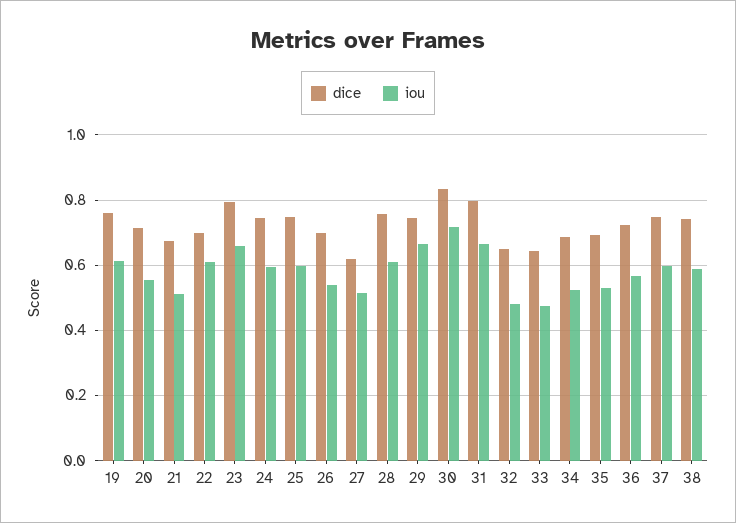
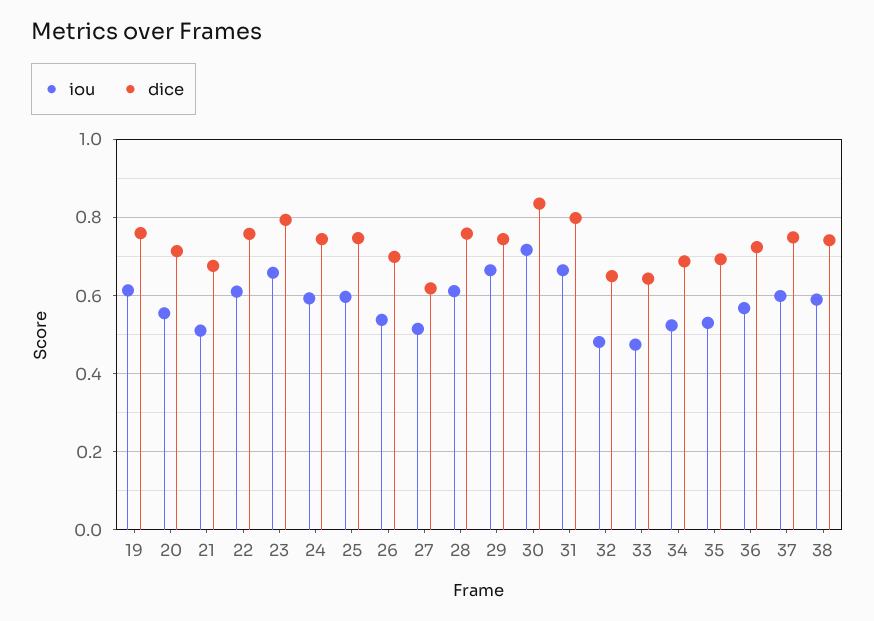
  {
    "dice": {
      "19": 0.76,
      "20": 0.72,
      "21": 0.68,
-     "22": 0.7,
+     "22": 0.76,
      "23": 0.8,
      "24": 0.74,
      "25": 0.74,
      "26": 0.7,
      "27": 0.62,
      "28": 0.76,
      "29": 0.74,
      "30": 0.84,
      "31": 0.8,
      "32": 0.64,
      "33": 0.64,
      "34": 0.68,
      "35": 0.7,
      "36": 0.72,
      "37": 0.74,
      "38": 0.74
    },
    "iou": {
      "19": 0.62,
      "20": 0.56,
      "21": 0.52,
      "22": 0.62,
      "23": 0.66,
      "24": 0.6,
      "25": 0.6,
      "26": 0.54,
      "27": 0.52,
      "28": 0.62,
      "29": 0.66,
      "30": 0.72,
      "31": 0.66,
      "32": 0.48,
      "33": 0.48,
      "34": 0.52,
      "35": 0.54,
      "36": 0.56,
      "37": 0.6,
      "38": 0.58
    }
  }

